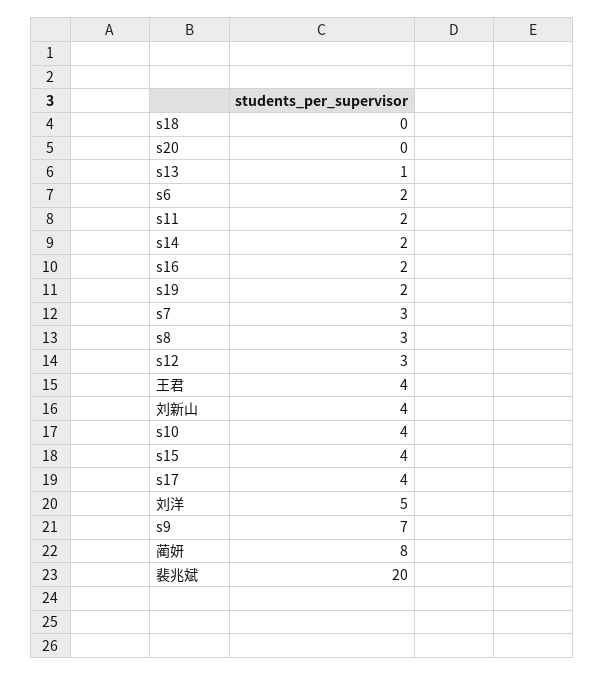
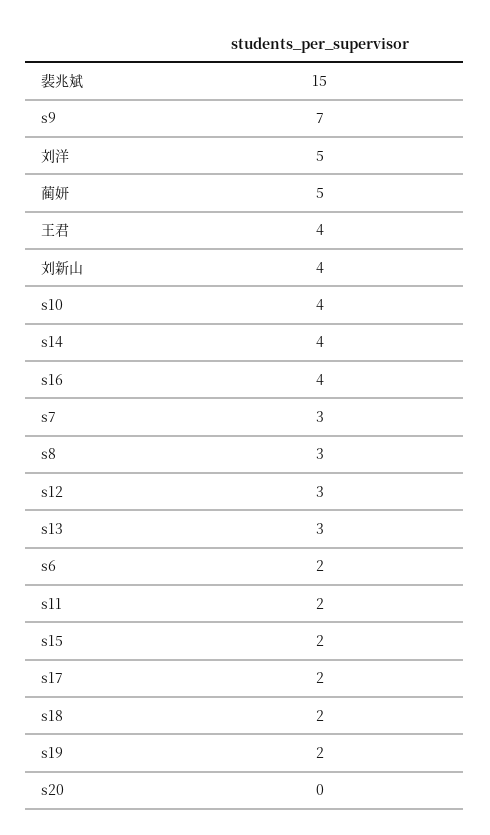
  {
-   "s18": 0,
+   "s18": 2,
    "s20": 0,
-   "s13": 1,
+   "s13": 3,
    "s6": 2,
    "s11": 2,
-   "s14": 2,
+   "s14": 4,
-   "s16": 2,
+   "s16": 4,
    "s19": 2,
    "s7": 3,
    "s8": 3,
    "s12": 3,
    "王君": 4,
    "刘新山": 4,
    "s10": 4,
-   "s15": 4,
+   "s15": 2,
-   "s17": 4,
+   "s17": 2,
    "刘洋": 5,
    "s9": 7,
-   "蔺妍": 8,
+   "蔺妍": 5,
-   "裴兆斌": 20
+   "裴兆斌": 15
  }

